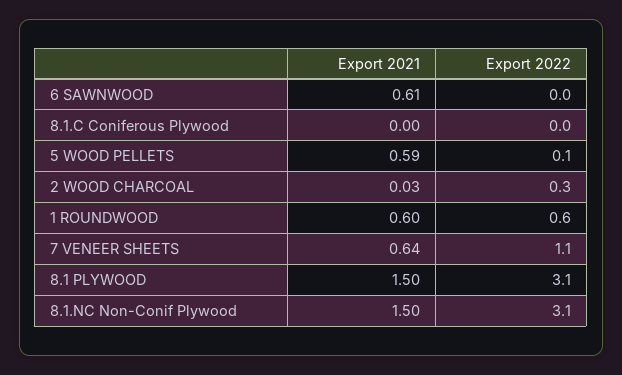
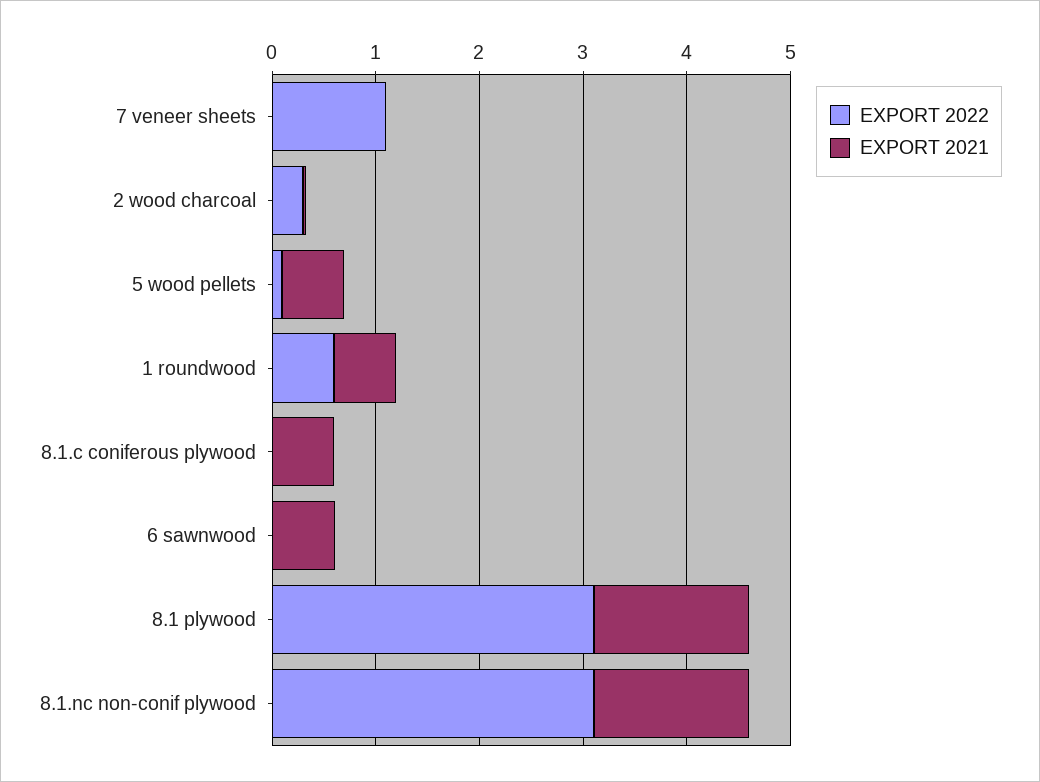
  {
    "Export 2021": {
      "6 SAWNWOOD": 0.61,
-     "8.1.C Coniferous Plywood": 0,
+     "8.1.C Coniferous Plywood": 0.6,
      "5 WOOD PELLETS": 0.59,
      "2 WOOD CHARCOAL": 0.03,
      "1 ROUNDWOOD": 0.6,
-     "7 VENEER SHEETS": 0.64,
+     "7 VENEER SHEETS": 0,
      "8.1 PLYWOOD": 1.5,
      "8.1.NC Non-Conif Plywood": 1.5
    },
    "Export 2022": {
      "6 SAWNWOOD": 0,
      "8.1.C Coniferous Plywood": 0,
      "5 WOOD PELLETS": 0.1,
      "2 WOOD CHARCOAL": 0.3,
      "1 ROUNDWOOD": 0.6,
      "7 VENEER SHEETS": 1.1,
      "8.1 PLYWOOD": 3.1,
      "8.1.NC Non-Conif Plywood": 3.1
    }
  }

